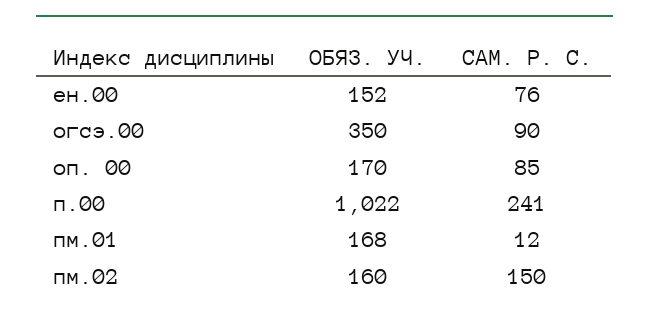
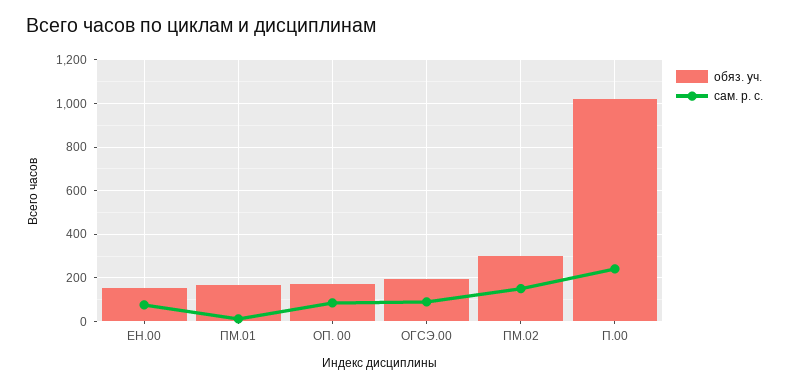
  {
    "ОБЯЗ. УЧ.": {
      "ен.00": 152,
-     "огсэ.00": 350,
+     "огсэ.00": 200,
      "оп. 00": 170,
      "п.00": 1022,
      "пм.01": 168,
-     "пм.02": 160
+     "пм.02": 300
    },
    "САМ. Р. С.": {
      "ен.00": 76,
      "огсэ.00": 90,
      "оп. 00": 85,
      "п.00": 241,
      "пм.01": 12,
      "пм.02": 150
    }
  }

